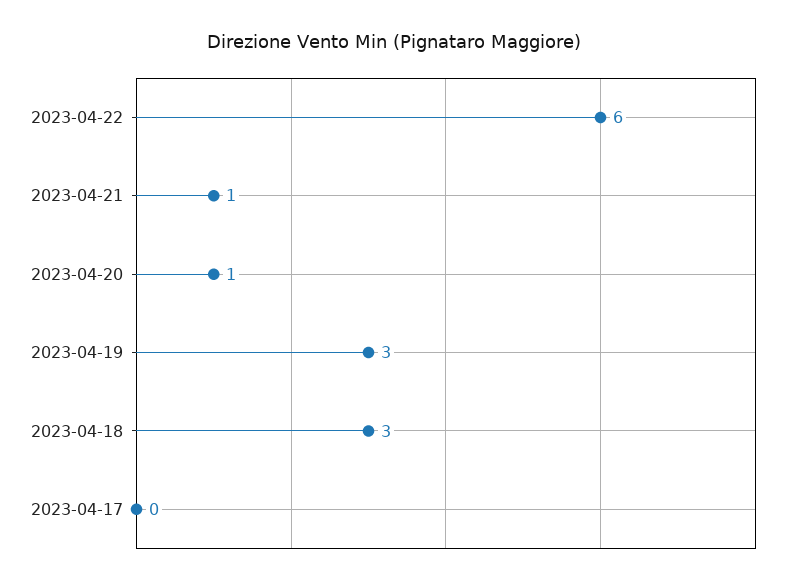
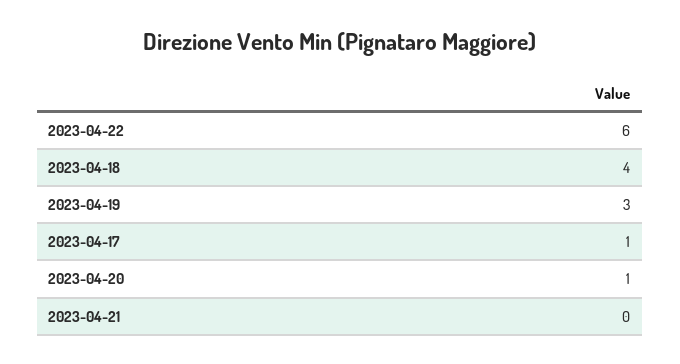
  {
    "2023-04-22": 6,
-   "2023-04-21": 1,
+   "2023-04-21": 0,
    "2023-04-20": 1,
    "2023-04-19": 3,
-   "2023-04-18": 3,
+   "2023-04-18": 4,
-   "2023-04-17": 0
+   "2023-04-17": 1
  }

